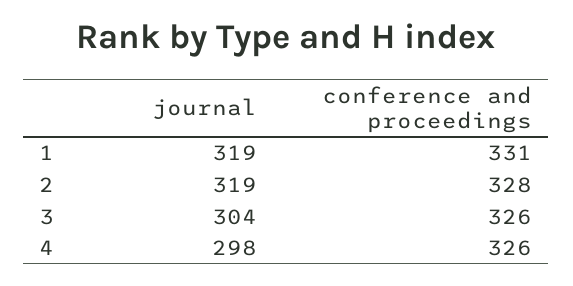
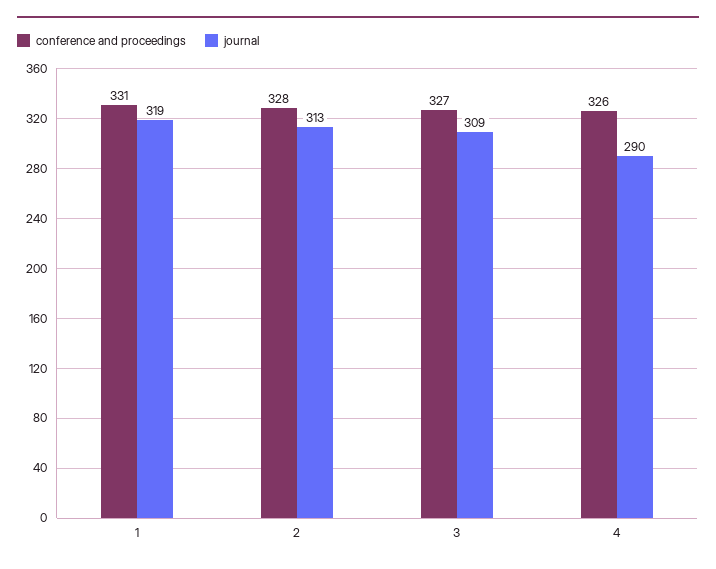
  {
    "journal": {
      "1": 319,
-     "2": 319,
+     "2": 313,
-     "3": 304,
+     "3": 309,
-     "4": 298
+     "4": 290
    },
    "conference and proceedings": {
      "1": 331,
      "2": 328,
-     "3": 326,
+     "3": 327,
      "4": 326
    }
  }

